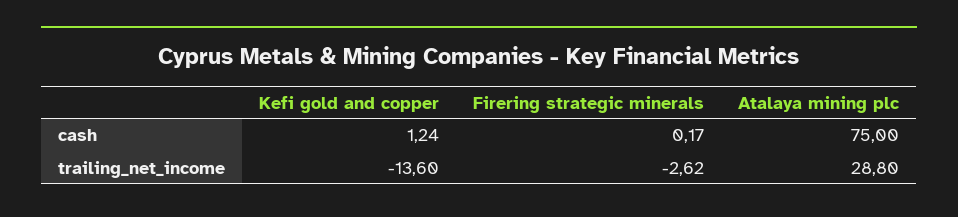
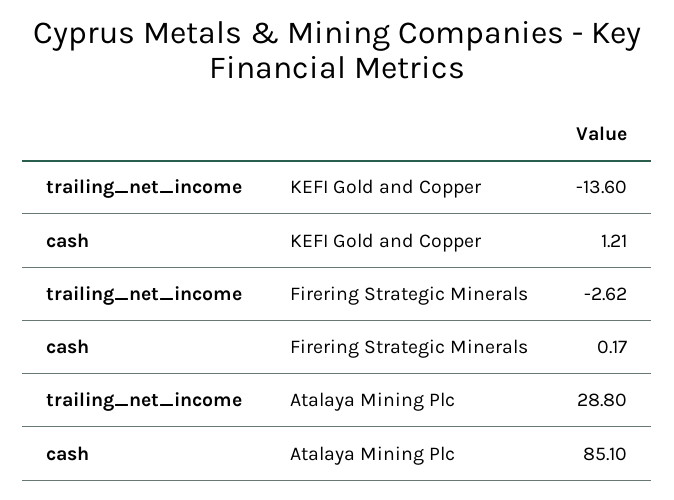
  {
    "Kefi gold and copper": {
-     "cash": 1.24,
+     "cash": 1.21,
      "trailing_net_income": -13.6
    },
    "Firering strategic minerals": {
      "cash": 0.17,
      "trailing_net_income": -2.62
    },
    "Atalaya mining plc": {
-     "cash": 75,
+     "cash": 85.1,
      "trailing_net_income": 28.8
    }
  }

